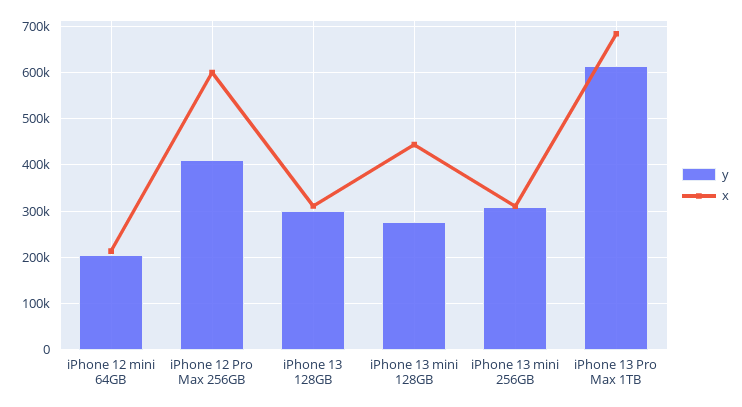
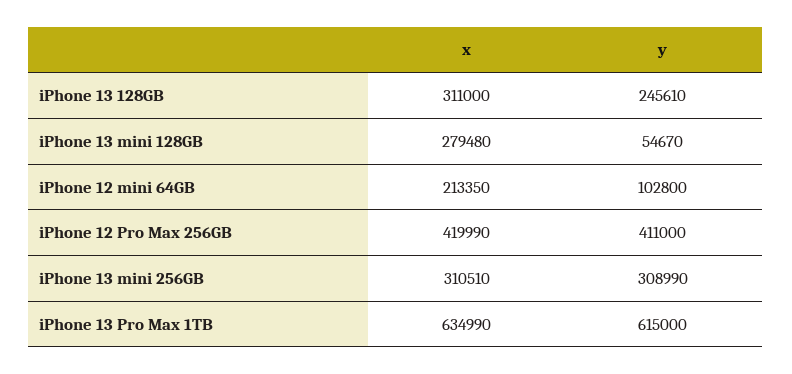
  {
    "y": {
-     "iPhone 12 mini 64GB": 200000,
+     "iPhone 12 mini 64GB": 102800,
      "iPhone 12 Pro Max 256GB": 411000,
-     "iPhone 13 128GB": 300000,
+     "iPhone 13 128GB": 245610,
-     "iPhone 13 mini 128GB": 280000,
+     "iPhone 13 mini 128GB": 54670,
      "iPhone 13 mini 256GB": 308990,
      "iPhone 13 Pro Max 1TB": 615000
    },
    "x": {
      "iPhone 12 mini 64GB": 213350,
-     "iPhone 12 Pro Max 256GB": 600000,
+     "iPhone 12 Pro Max 256GB": 419990,
      "iPhone 13 128GB": 311000,
-     "iPhone 13 mini 128GB": 440000,
+     "iPhone 13 mini 128GB": 279480,
      "iPhone 13 mini 256GB": 310510,
-     "iPhone 13 Pro Max 1TB": 680000
+     "iPhone 13 Pro Max 1TB": 634990
    }
  }

